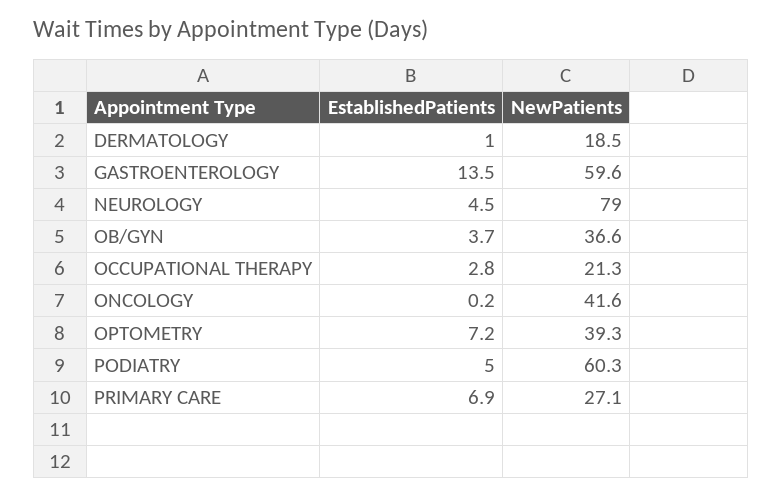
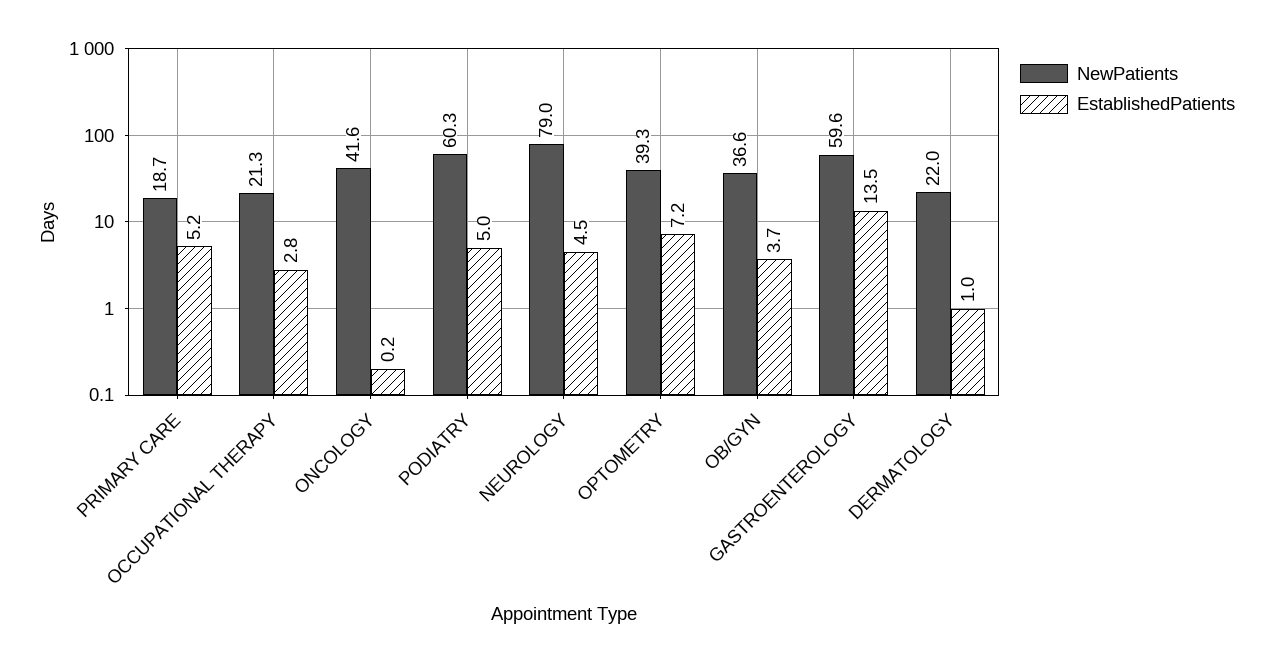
  {
    "EstablishedPatients": {
      "DERMATOLOGY": 1,
      "GASTROENTEROLOGY": 13.5,
      "NEUROLOGY": 4.5,
      "OB/GYN": 3.7,
      "OCCUPATIONAL THERAPY": 2.8,
      "ONCOLOGY": 0.2,
      "OPTOMETRY": 7.2,
      "PODIATRY": 5,
-     "PRIMARY CARE": 6.9
+     "PRIMARY CARE": 5.2
    },
    "NewPatients": {
-     "DERMATOLOGY": 18.5,
+     "DERMATOLOGY": 22,
      "GASTROENTEROLOGY": 59.6,
      "NEUROLOGY": 79,
      "OB/GYN": 36.6,
      "OCCUPATIONAL THERAPY": 21.3,
      "ONCOLOGY": 41.6,
      "OPTOMETRY": 39.3,
      "PODIATRY": 60.3,
-     "PRIMARY CARE": 27.1
+     "PRIMARY CARE": 18.7
    }
  }

